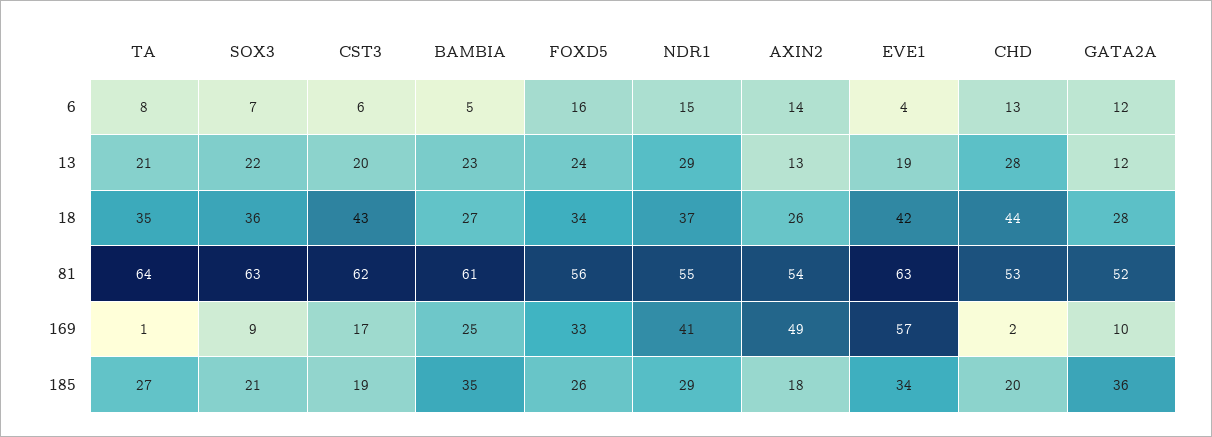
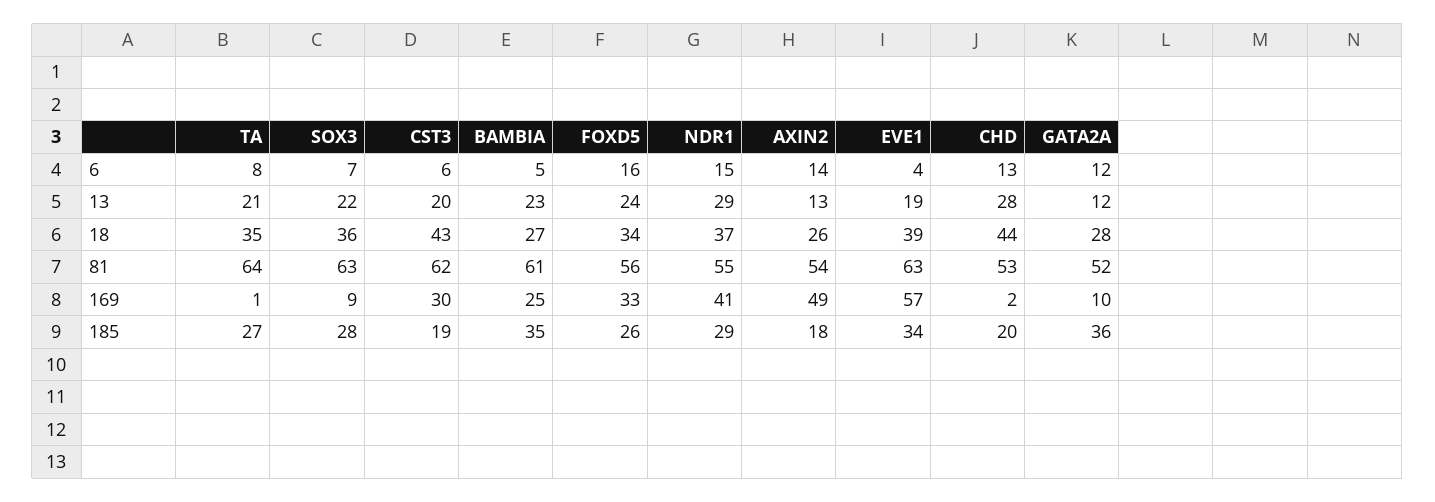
  {
    "TA": {
      "6": 8,
      "13": 21,
      "18": 35,
      "81": 64,
      "169": 1,
      "185": 27
    },
    "SOX3": {
      "6": 7,
      "13": 22,
      "18": 36,
      "81": 63,
      "169": 9,
-     "185": 21
+     "185": 28
    },
    "CST3": {
      "6": 6,
      "13": 20,
      "18": 43,
      "81": 62,
-     "169": 17,
+     "169": 30,
      "185": 19
    },
    "BAMBIA": {
      "6": 5,
      "13": 23,
      "18": 27,
      "81": 61,
      "169": 25,
      "185": 35
    },
    "FOXD5": {
      "6": 16,
      "13": 24,
      "18": 34,
      "81": 56,
      "169": 33,
      "185": 26
    },
    "NDR1": {
      "6": 15,
      "13": 29,
      "18": 37,
      "81": 55,
      "169": 41,
      "185": 29
    },
    "AXIN2": {
      "6": 14,
      "13": 13,
      "18": 26,
      "81": 54,
      "169": 49,
      "185": 18
    },
    "EVE1": {
      "6": 4,
      "13": 19,
-     "18": 42,
+     "18": 39,
      "81": 63,
      "169": 57,
      "185": 34
    },
    "CHD": {
      "6": 13,
      "13": 28,
      "18": 44,
      "81": 53,
      "169": 2,
      "185": 20
    },
    "GATA2A": {
      "6": 12,
      "13": 12,
      "18": 28,
      "81": 52,
      "169": 10,
      "185": 36
    }
  }

